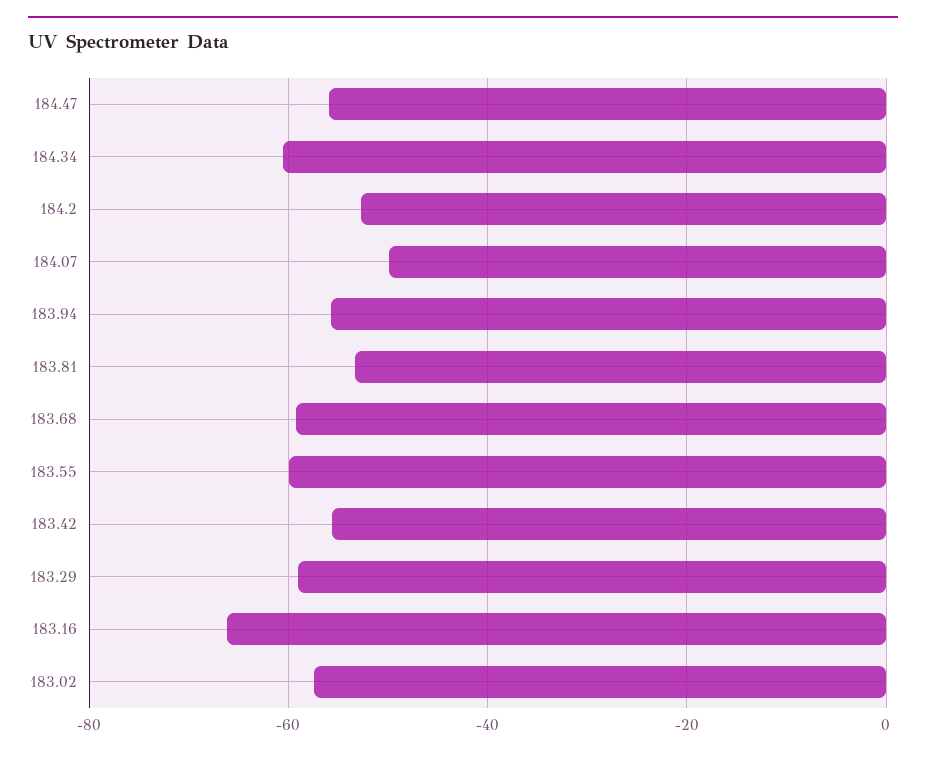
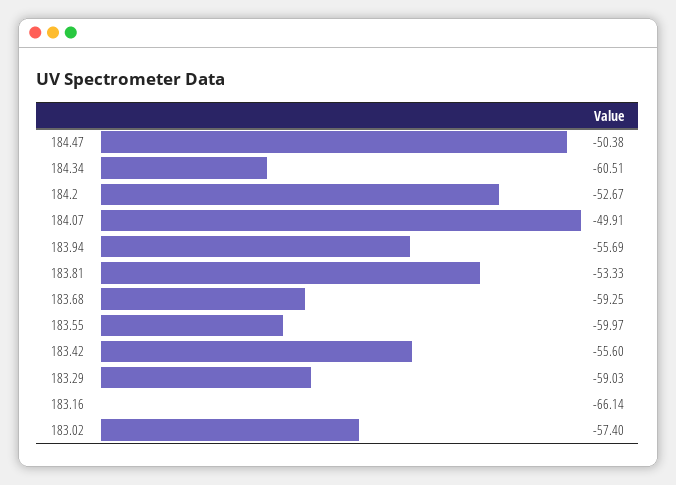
  {
-   "184.47": -56,
+   "184.47": -50.38,
    "184.34": -60.51,
    "184.2": -52.67,
    "184.07": -49.91,
    "183.94": -55.69,
    "183.81": -53.33,
    "183.68": -59.25,
    "183.55": -59.97,
    "183.42": -55.6,
    "183.29": -59.03,
    "183.16": -66.14,
    "183.02": -57.4
  }

